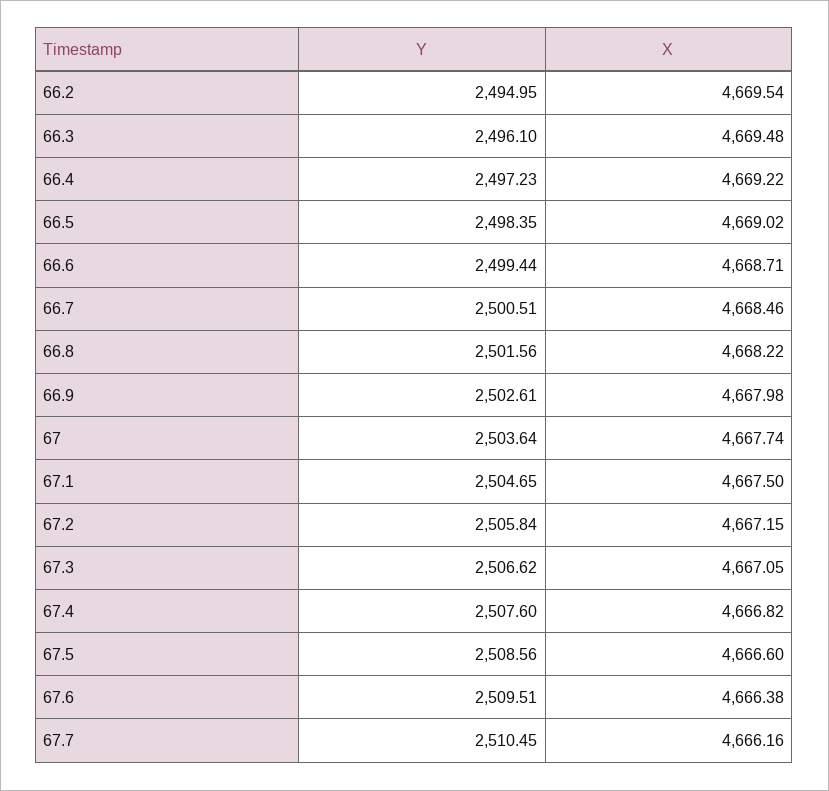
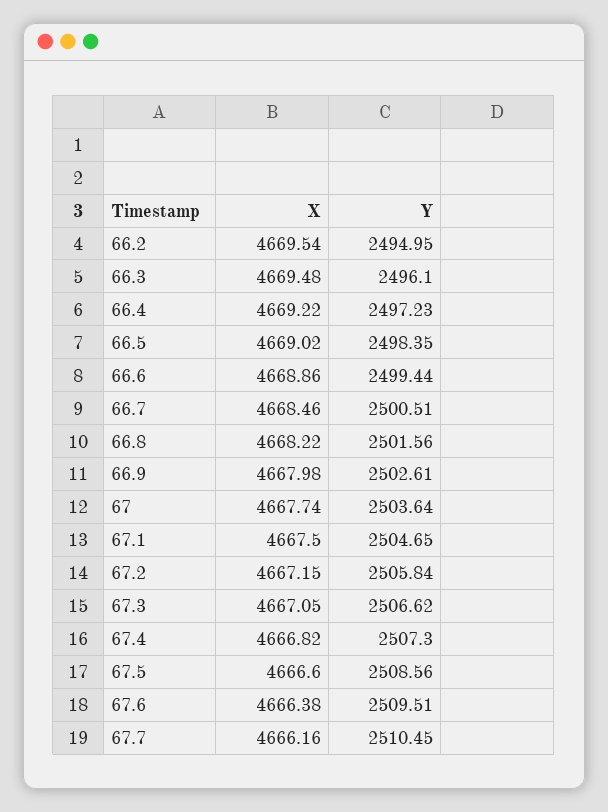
  {
    "Y": {
      "66.2": 2494.95,
      "66.3": 2496.1,
      "66.4": 2497.23,
      "66.5": 2498.35,
      "66.6": 2499.44,
      "66.7": 2500.51,
      "66.8": 2501.56,
      "66.9": 2502.61,
      "67": 2503.64,
      "67.1": 2504.65,
      "67.2": 2505.84,
      "67.3": 2506.62,
-     "67.4": 2507.6,
+     "67.4": 2507.3,
      "67.5": 2508.56,
      "67.6": 2509.51,
      "67.7": 2510.45
    },
    "X": {
      "66.2": 4669.54,
      "66.3": 4669.48,
      "66.4": 4669.22,
      "66.5": 4669.02,
-     "66.6": 4668.71,
+     "66.6": 4668.86,
      "66.7": 4668.46,
      "66.8": 4668.22,
      "66.9": 4667.98,
      "67": 4667.74,
      "67.1": 4667.5,
      "67.2": 4667.15,
      "67.3": 4667.05,
      "67.4": 4666.82,
      "67.5": 4666.6,
      "67.6": 4666.38,
      "67.7": 4666.16
    }
  }

